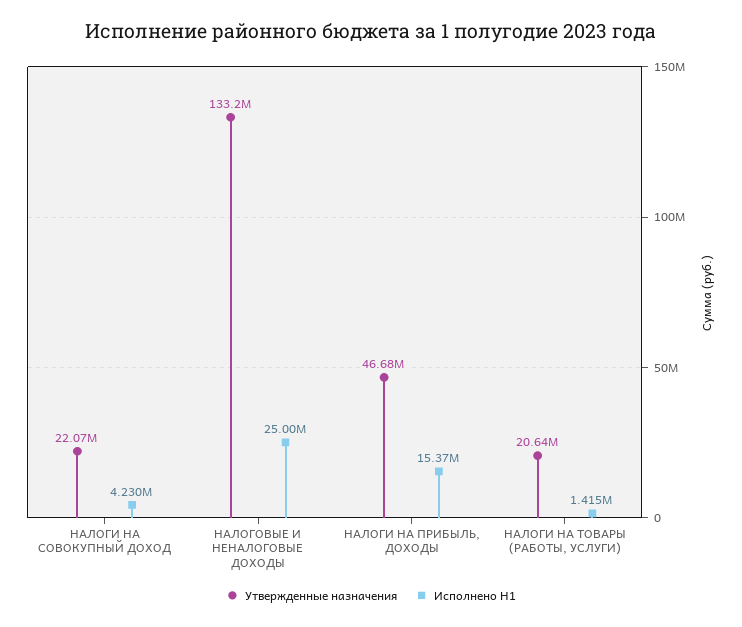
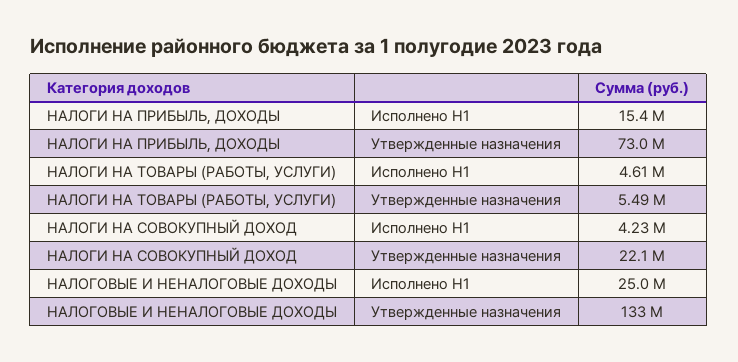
  {
    "Утвержденные назначения": {
      "НАЛОГИ НА СОВОКУПНЫЙ ДОХОД": 22070000,
      "НАЛОГОВЫЕ И НЕНАЛОГОВЫЕ ДОХОДЫ": 133200000,
-     "НАЛОГИ НА ПРИБЫЛЬ, ДОХОДЫ": 46680000,
+     "НАЛОГИ НА ПРИБЫЛЬ, ДОХОДЫ": 73000000,
-     "НАЛОГИ НА ТОВАРЫ (РАБОТЫ, УСЛУГИ)": 20640000
+     "НАЛОГИ НА ТОВАРЫ (РАБОТЫ, УСЛУГИ)": 5490000
    },
    "Исполнено H1": {
      "НАЛОГИ НА СОВОКУПНЫЙ ДОХОД": 4230000,
      "НАЛОГОВЫЕ И НЕНАЛОГОВЫЕ ДОХОДЫ": 25000000,
      "НАЛОГИ НА ПРИБЫЛЬ, ДОХОДЫ": 15370000,
-     "НАЛОГИ НА ТОВАРЫ (РАБОТЫ, УСЛУГИ)": 1415000
+     "НАЛОГИ НА ТОВАРЫ (РАБОТЫ, УСЛУГИ)": 4610000
    }
  }

